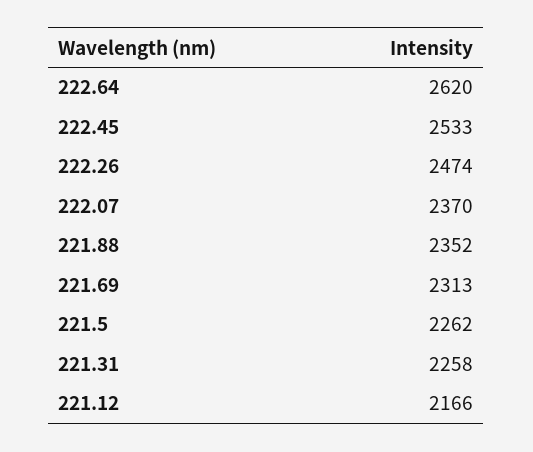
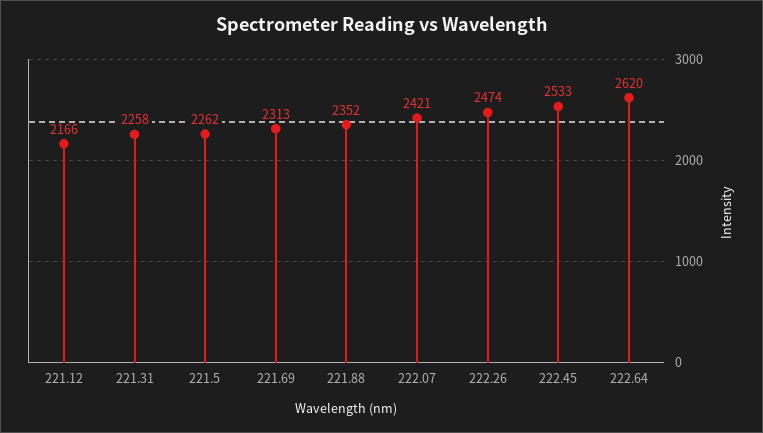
  {
    "222.64": 2620,
    "222.45": 2533,
    "222.26": 2474,
-   "222.07": 2370,
+   "222.07": 2421,
    "221.88": 2352,
    "221.69": 2313,
    "221.5": 2262,
    "221.31": 2258,
    "221.12": 2166
  }

